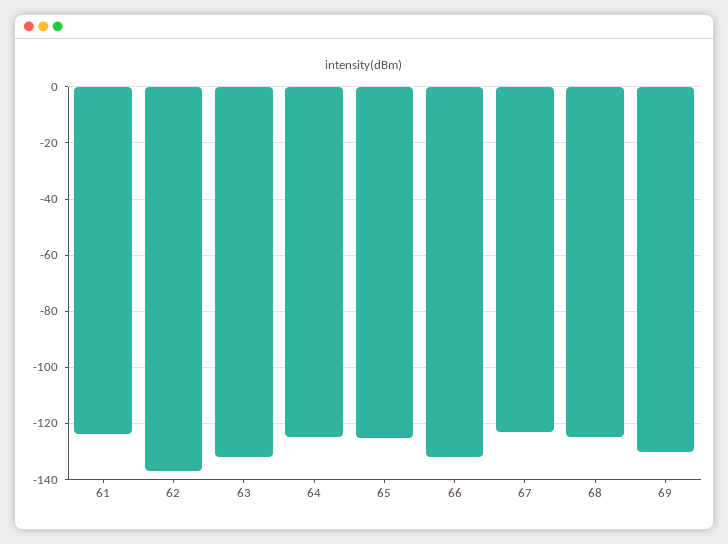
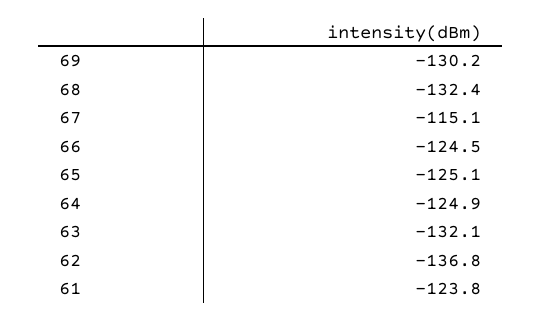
  {
    "61": -123.8,
    "62": -136.8,
    "63": -132.1,
    "64": -124.9,
    "65": -125.1,
-   "66": -132.5,
+   "66": -124.5,
-   "67": -122.5,
+   "67": -115.1,
-   "68": -125,
+   "68": -132.4,
    "69": -130.2
  }

